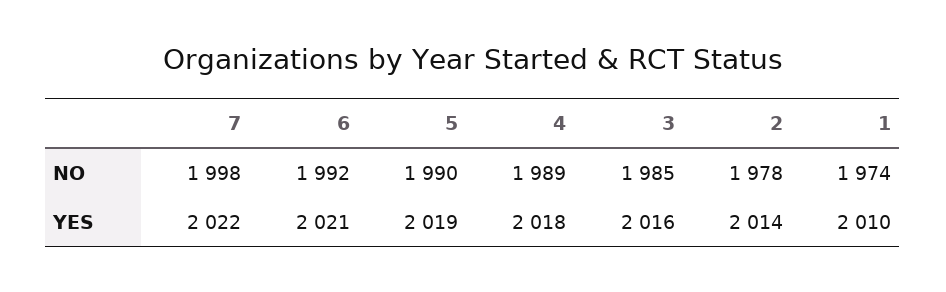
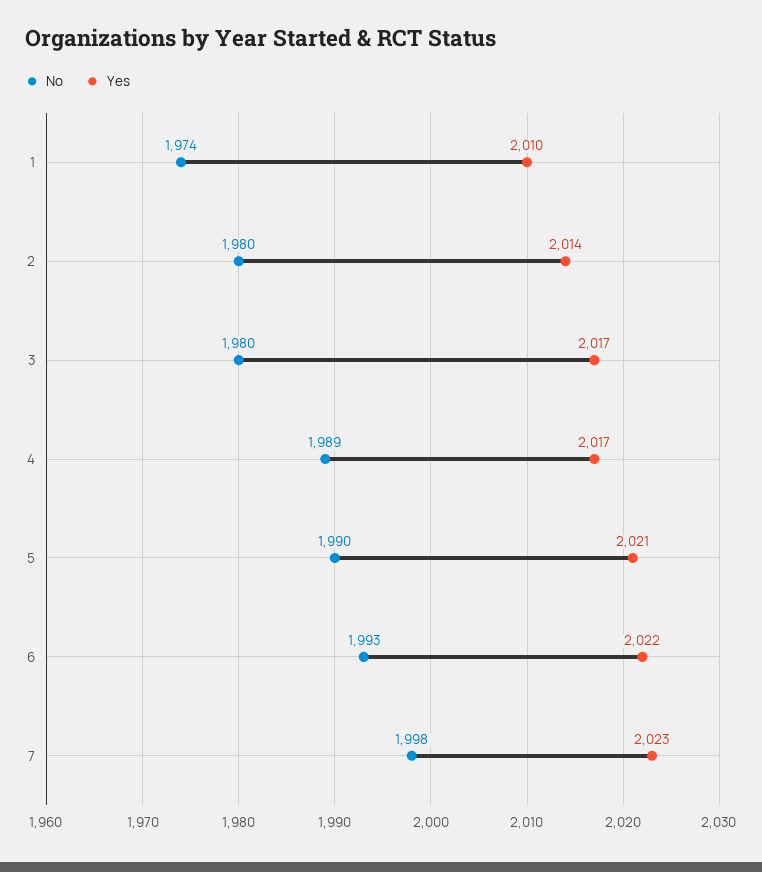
  {
    "NO": {
      "7": 1998,
-     "6": 1992,
+     "6": 1993,
      "5": 1990,
      "4": 1989,
-     "3": 1985,
+     "3": 1980,
-     "2": 1978,
+     "2": 1980,
      "1": 1974
    },
    "YES": {
-     "7": 2022,
+     "7": 2023,
-     "6": 2021,
+     "6": 2022,
-     "5": 2019,
+     "5": 2021,
-     "4": 2018,
+     "4": 2017,
-     "3": 2016,
+     "3": 2017,
      "2": 2014,
      "1": 2010
    }
  }

